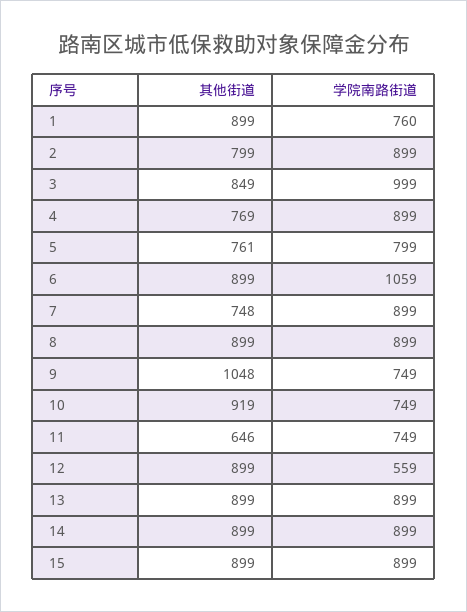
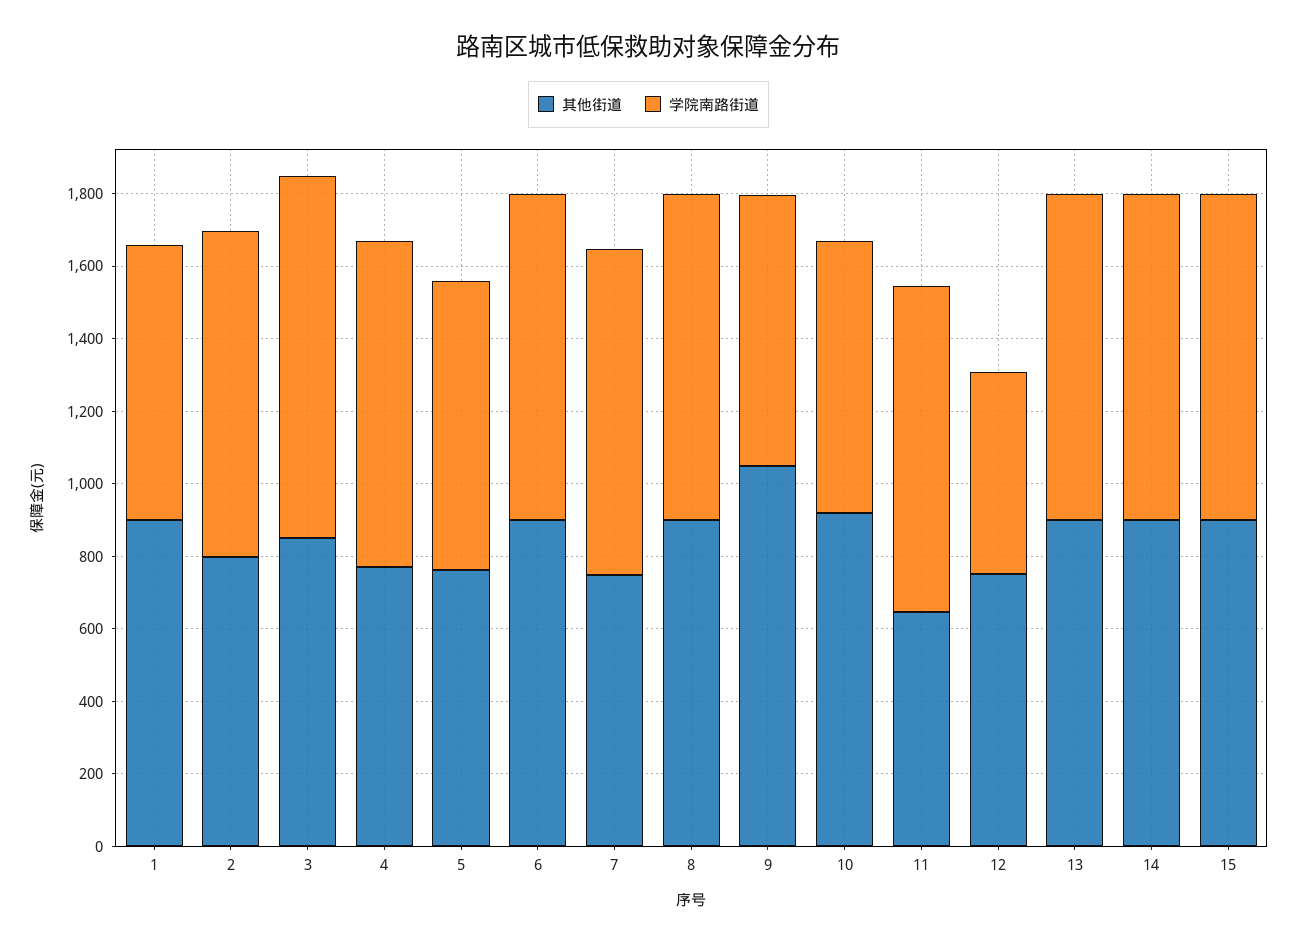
  {
    "其他街道": {
      "1": 899,
      "2": 799,
      "3": 849,
      "4": 769,
      "5": 761,
      "6": 899,
      "7": 748,
      "8": 899,
      "9": 1048,
      "10": 919,
      "11": 646,
-     "12": 899,
+     "12": 750,
      "13": 899,
      "14": 899,
      "15": 899
    },
    "学院南路街道": {
      "1": 760,
      "2": 899,
      "3": 999,
      "4": 899,
      "5": 799,
-     "6": 1059,
+     "6": 900,
      "7": 899,
      "8": 899,
      "9": 749,
      "10": 749,
-     "11": 749,
+     "11": 900,
      "12": 559,
      "13": 899,
      "14": 899,
      "15": 899
    }
  }

